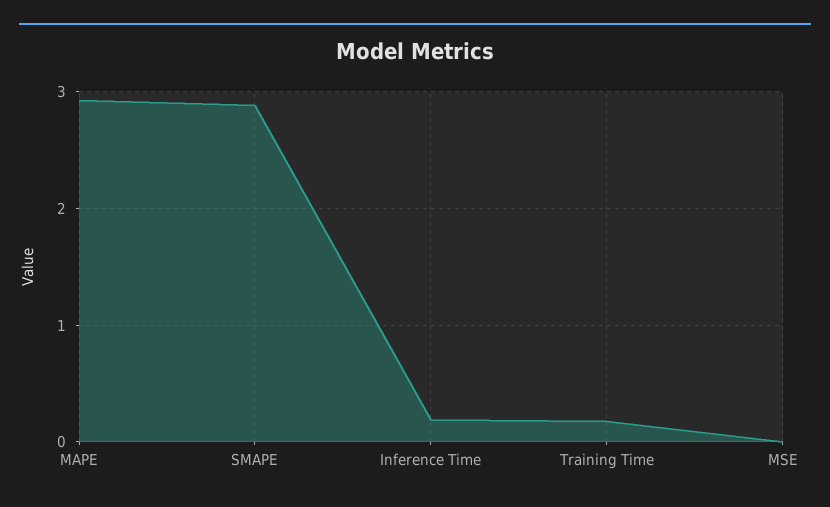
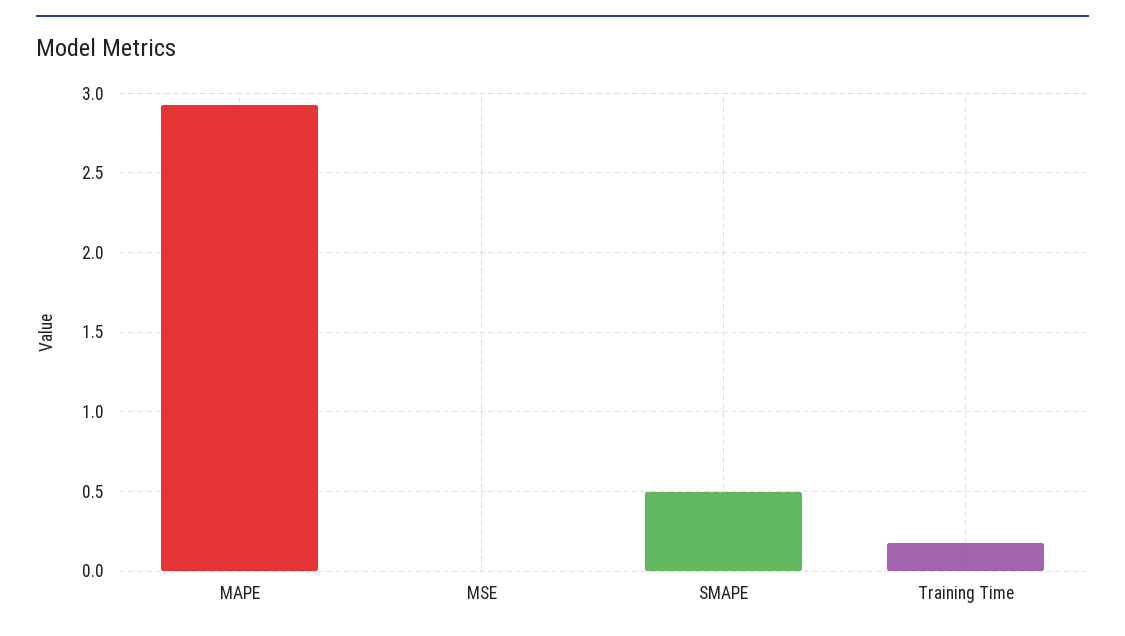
  {
    "MAPE": 2.95,
-   "SMAPE": 2.9,
+   "SMAPE": 0.5,
-   "Inference Time": 0.2,
    "Training Time": 0.2,
    "MSE": 0
  }

